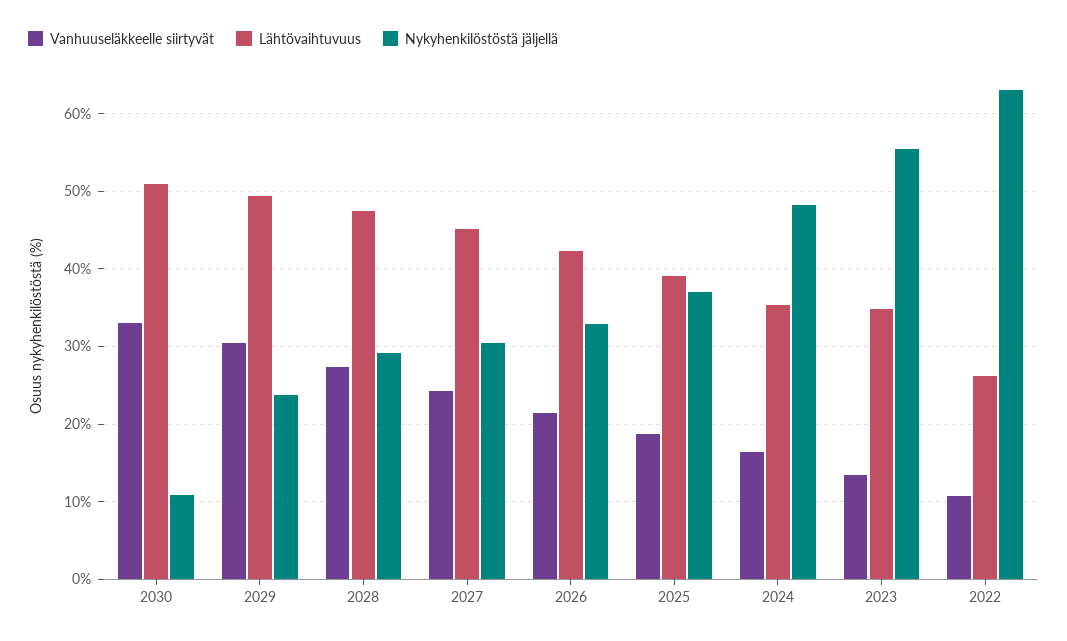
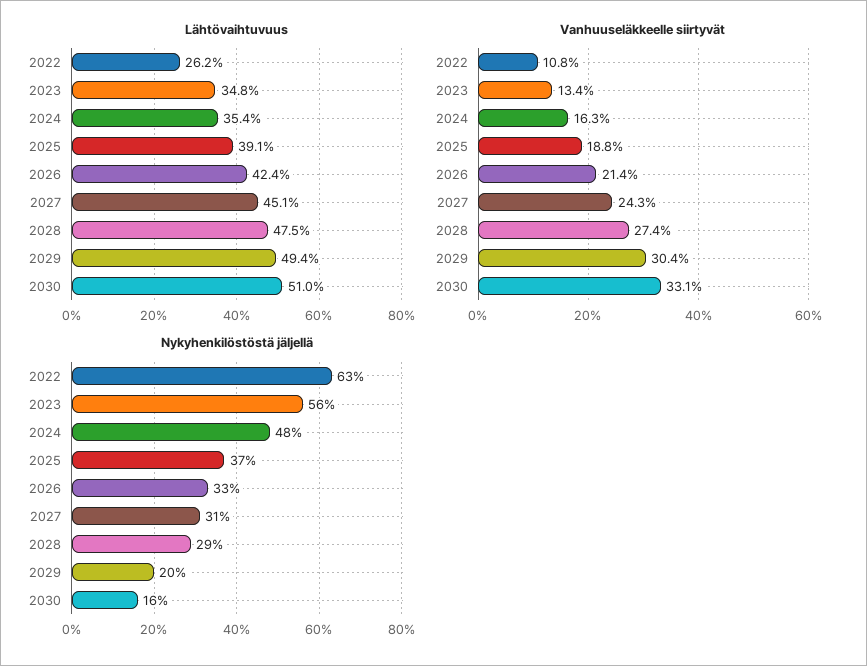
  {
    "Vanhuuseläkkeelle siirtyvät": {
      "2030": 33.1,
      "2029": 30.4,
      "2028": 27.4,
      "2027": 24.3,
      "2026": 21.4,
      "2025": 18.8,
      "2024": 16.3,
      "2023": 13.4,
      "2022": 10.8
    },
    "Lähtövaihtuvuus": {
      "2030": 51,
      "2029": 49.4,
      "2028": 47.5,
      "2027": 45.1,
      "2026": 42.4,
      "2025": 39.1,
      "2024": 35.4,
      "2023": 34.8,
      "2022": 26.2
    },
    "Nykyhenkilöstöstä jäljellä": {
-     "2030": 11,
+     "2030": 16,
-     "2029": 24,
+     "2029": 20,
      "2028": 29,
      "2027": 31,
      "2026": 33,
      "2025": 37,
      "2024": 48,
      "2023": 56,
      "2022": 63
    }
  }

